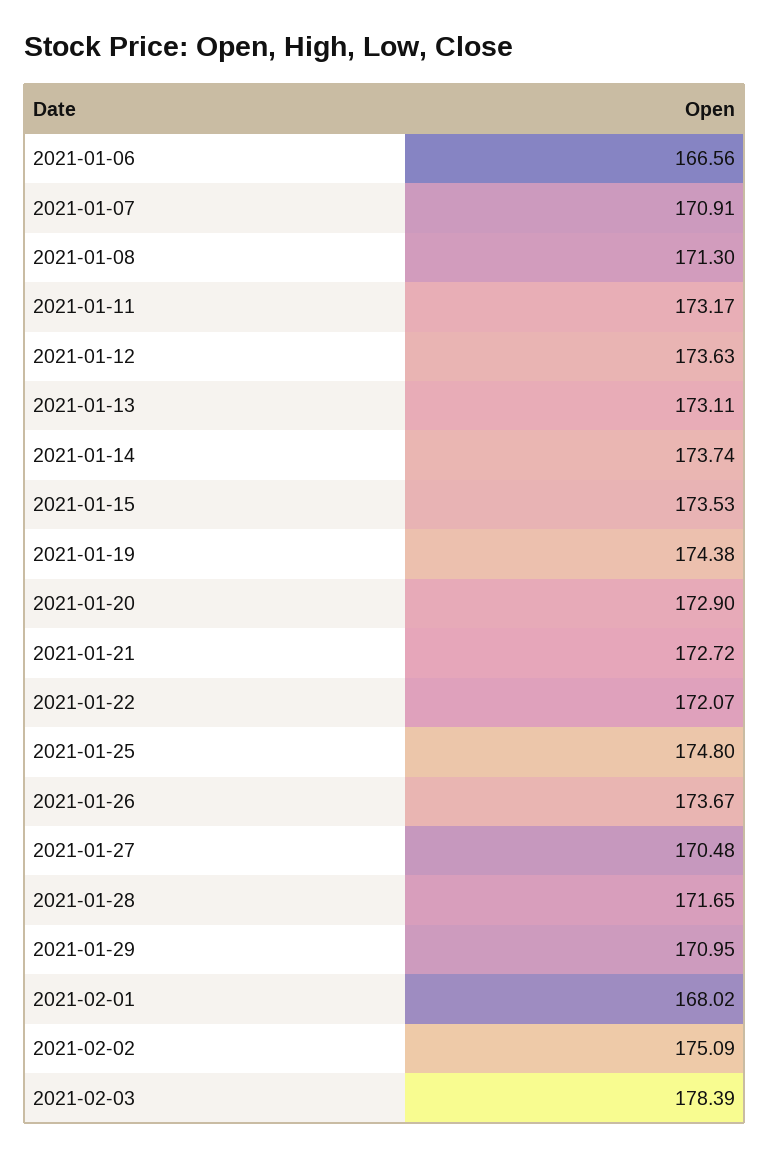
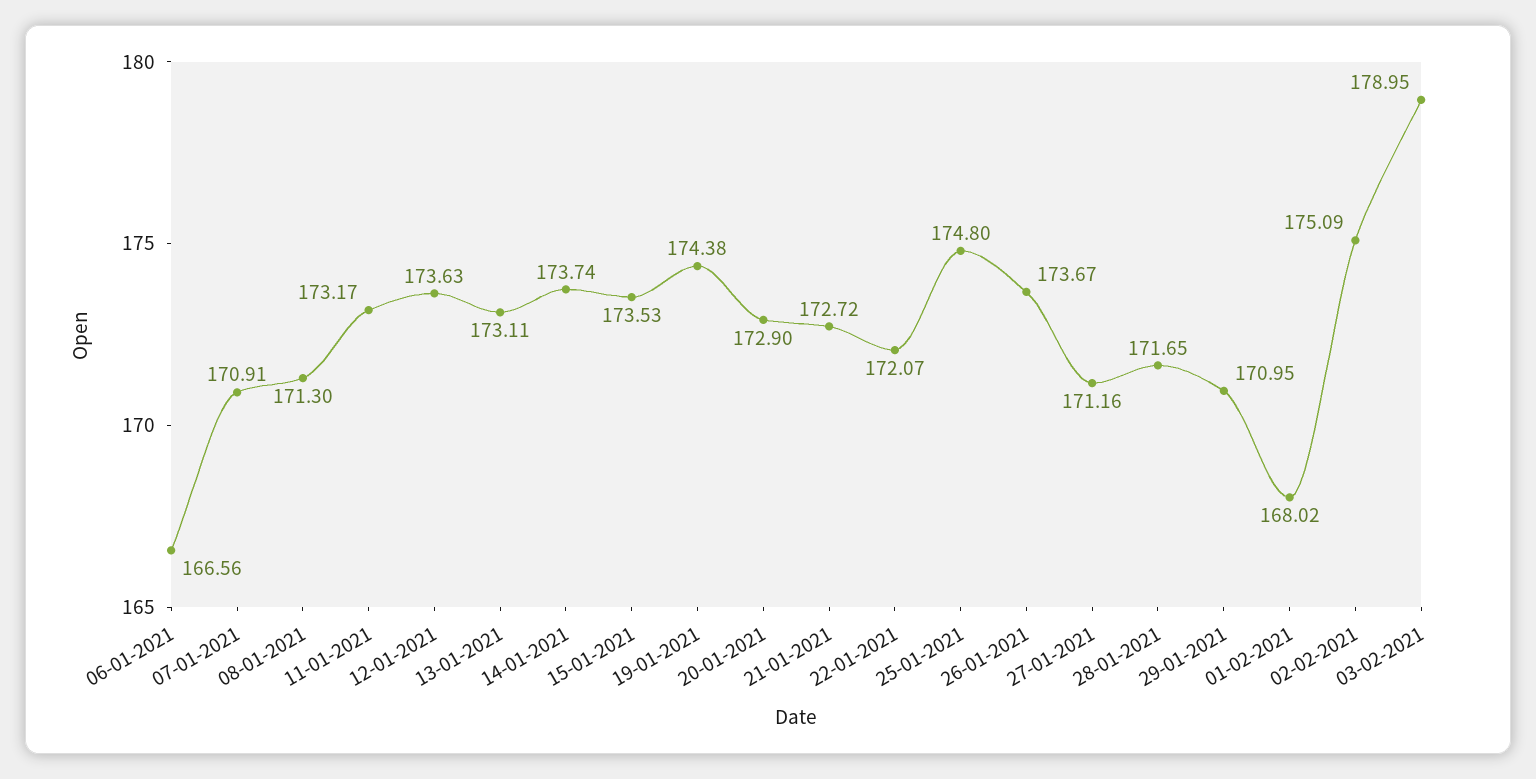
  {
    "2021-01-06": 166.56,
    "2021-01-07": 170.91,
    "2021-01-08": 171.3,
    "2021-01-11": 173.17,
    "2021-01-12": 173.63,
    "2021-01-13": 173.11,
    "2021-01-14": 173.74,
    "2021-01-15": 173.53,
    "2021-01-19": 174.38,
    "2021-01-20": 172.9,
    "2021-01-21": 172.72,
    "2021-01-22": 172.07,
    "2021-01-25": 174.8,
    "2021-01-26": 173.67,
-   "2021-01-27": 170.48,
+   "2021-01-27": 171.16,
    "2021-01-28": 171.65,
    "2021-01-29": 170.95,
    "2021-02-01": 168.02,
    "2021-02-02": 175.09,
-   "2021-02-03": 178.39
+   "2021-02-03": 178.95
  }

